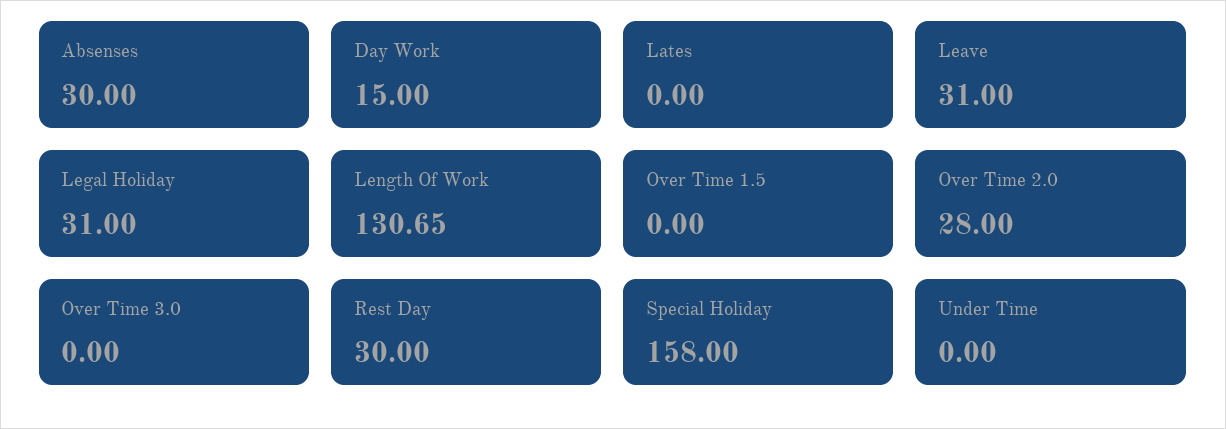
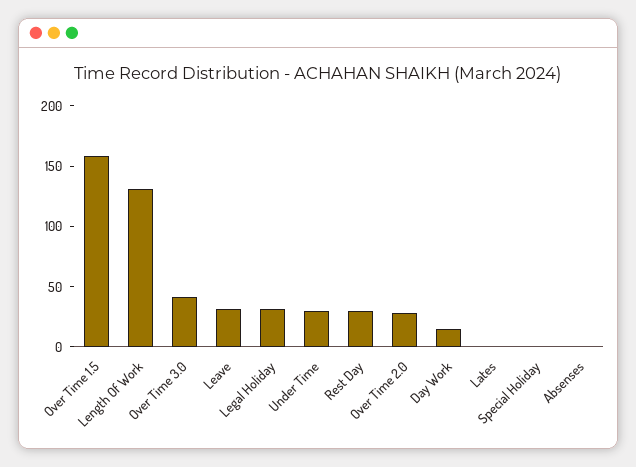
  {
-   "Absenses": 30,
+   "Absenses": 0,
    "Day Work": 15,
    "Lates": 0,
    "Leave": 31,
    "Legal Holiday": 31,
    "Length Of Work": 130.65,
-   "Over Time 1.5": 0,
+   "Over Time 1.5": 160,
    "Over Time 2.0": 28,
-   "Over Time 3.0": 0,
+   "Over Time 3.0": 40,
    "Rest Day": 30,
-   "Special Holiday": 158,
+   "Special Holiday": 0,
-   "Under Time": 0
+   "Under Time": 30
  }

